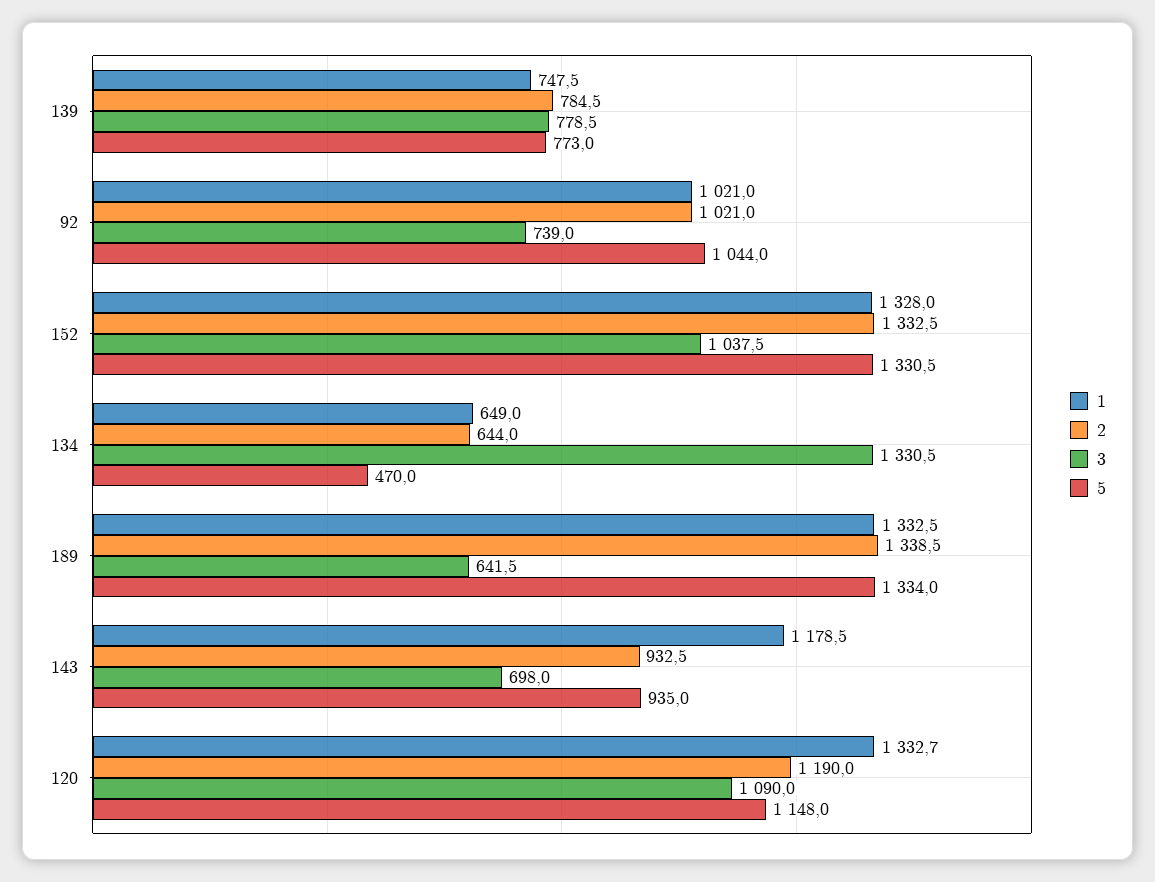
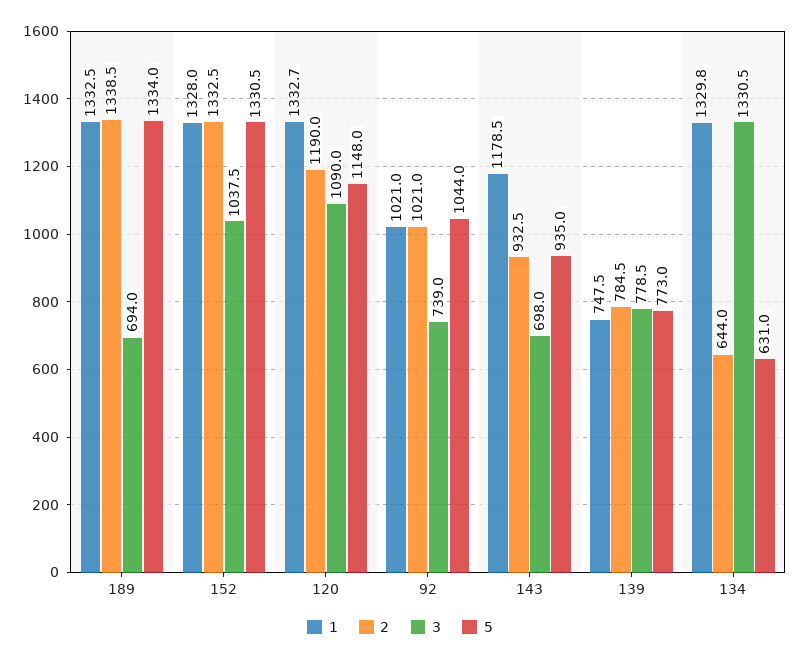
  {
    "1": {
      "139": 747.5,
      "92": 1021,
      "152": 1328,
-     "134": 649,
+     "134": 1329.8,
      "189": 1332.5,
      "143": 1178.5,
      "120": 1332.7
    },
    "2": {
      "139": 784.5,
      "92": 1021,
      "152": 1332.5,
      "134": 644,
      "189": 1338.5,
      "143": 932.5,
      "120": 1190
    },
    "3": {
      "139": 778.5,
      "92": 739,
      "152": 1037.5,
      "134": 1330.5,
-     "189": 641.5,
+     "189": 694,
      "143": 698,
      "120": 1090
    },
    "5": {
      "139": 773,
      "92": 1044,
      "152": 1330.5,
-     "134": 470,
+     "134": 631,
      "189": 1334,
      "143": 935,
      "120": 1148
    }
  }

